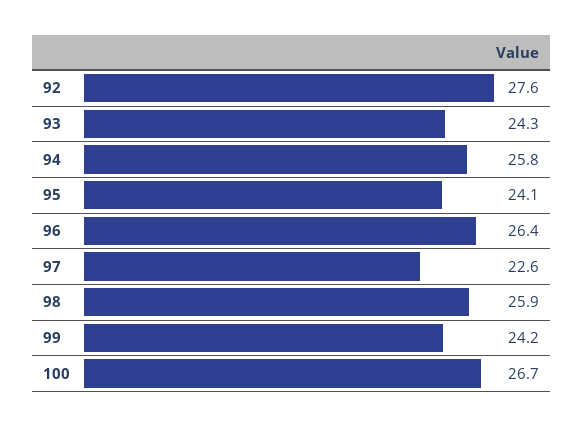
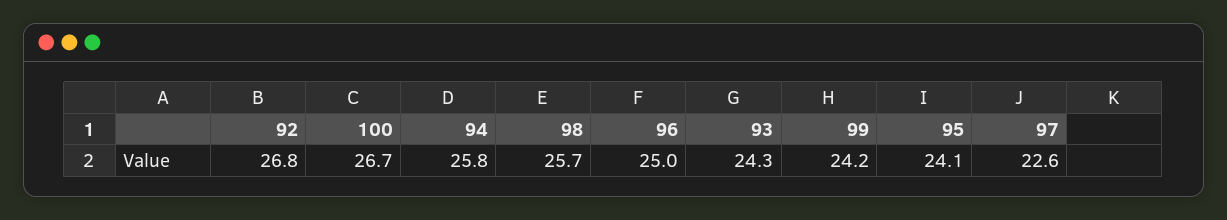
  {
-   "92": 27.6,
+   "92": 26.8,
    "93": 24.3,
    "94": 25.8,
    "95": 24.1,
-   "96": 26.4,
+   "96": 25,
    "97": 22.6,
-   "98": 25.9,
+   "98": 25.7,
    "99": 24.2,
    "100": 26.7
  }

